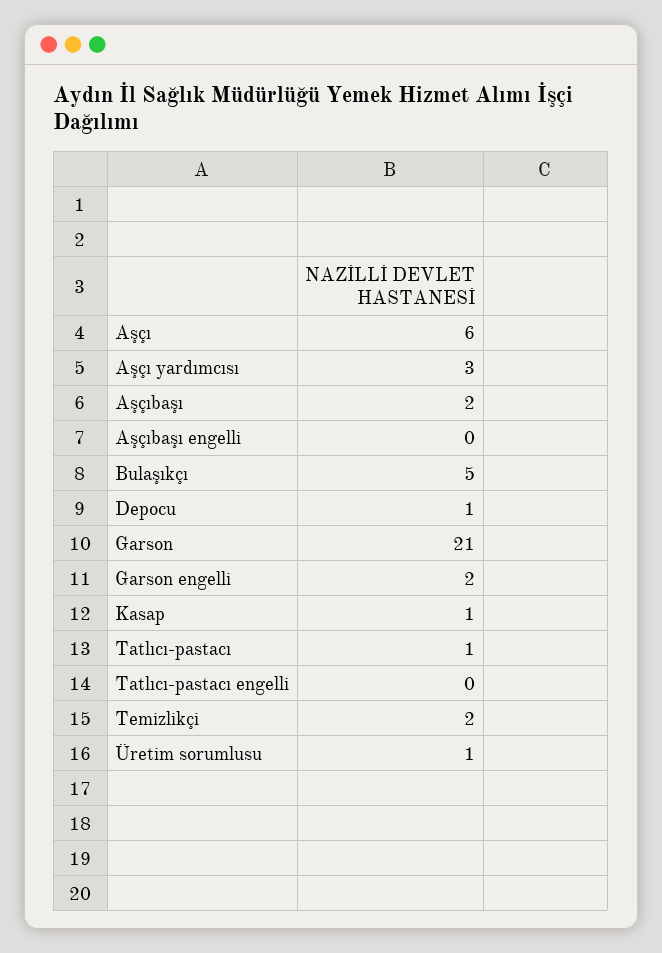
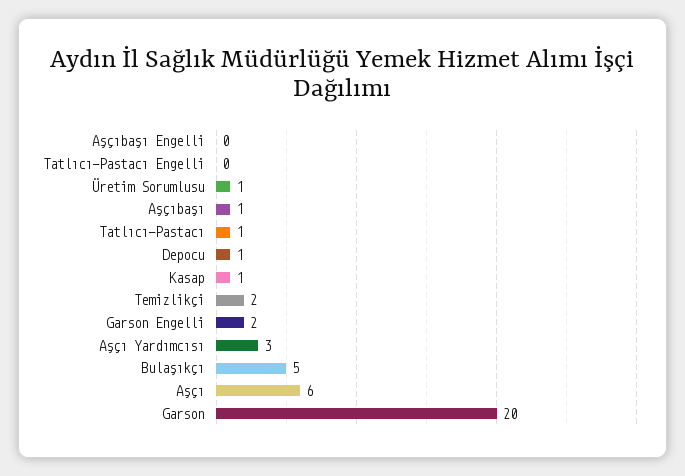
  {
    "Aşçı": 6,
    "Aşçı yardımcısı": 3,
-   "Aşçıbaşı": 2,
+   "Aşçıbaşı": 1,
    "Aşçıbaşı engelli": 0,
    "Bulaşıkçı": 5,
    "Depocu": 1,
-   "Garson": 21,
+   "Garson": 20,
    "Garson engelli": 2,
    "Kasap": 1,
    "Tatlıcı-pastacı": 1,
    "Tatlıcı-pastacı engelli": 0,
    "Temizlikçi": 2,
    "Üretim sorumlusu": 1
  }

